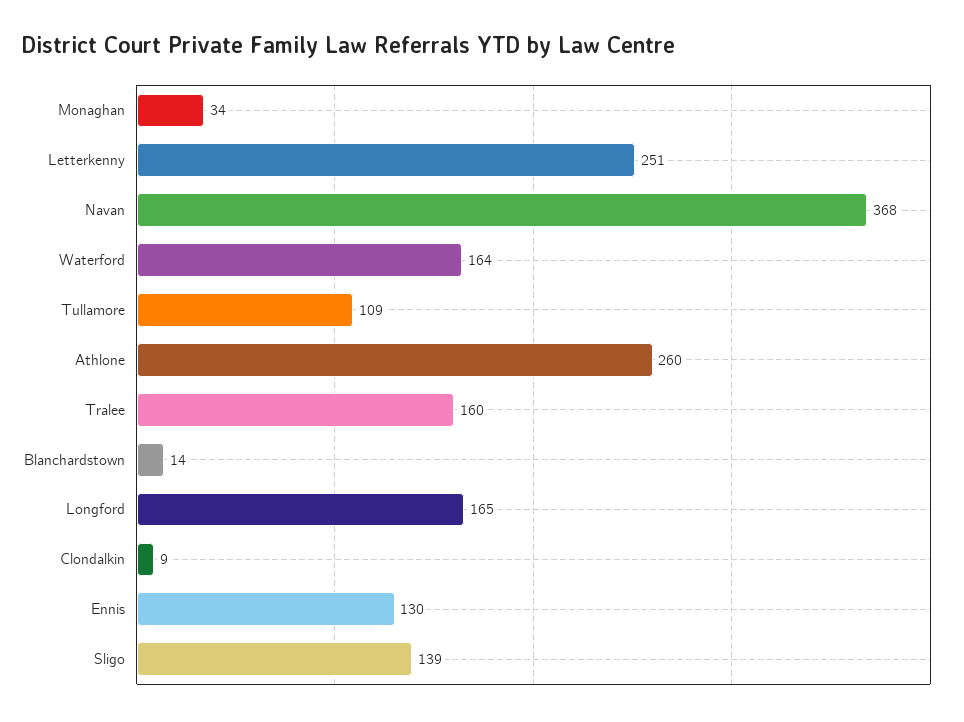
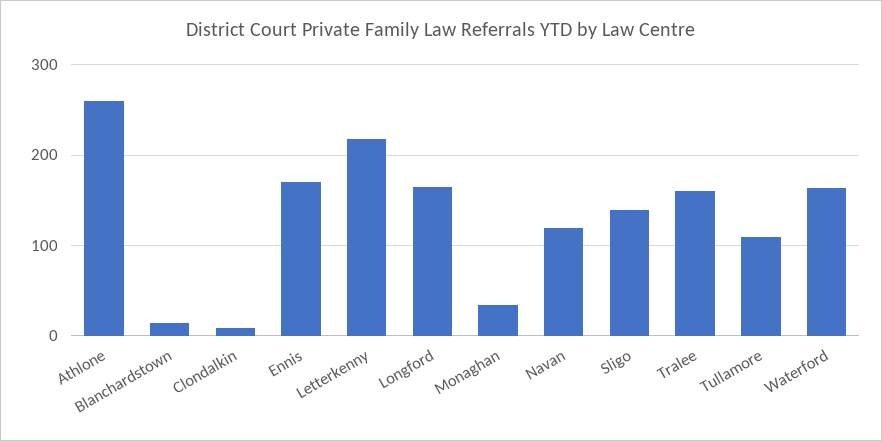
  {
    "Monaghan": 34,
-   "Letterkenny": 251,
+   "Letterkenny": 220,
-   "Navan": 368,
+   "Navan": 120,
    "Waterford": 164,
    "Tullamore": 109,
    "Athlone": 260,
    "Tralee": 160,
    "Blanchardstown": 14,
    "Longford": 165,
    "Clondalkin": 9,
-   "Ennis": 130,
+   "Ennis": 170,
    "Sligo": 139
  }

